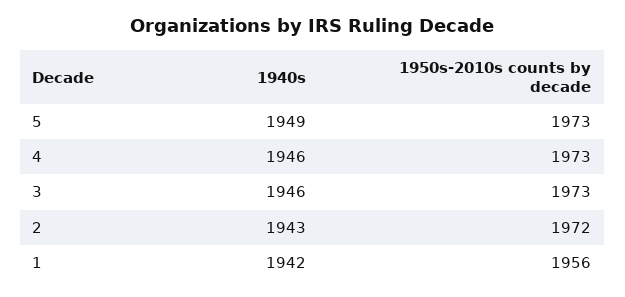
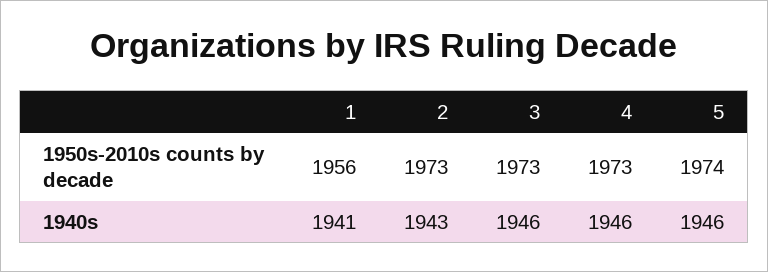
  {
    "1940s": {
-     "5": 1949,
+     "5": 1946,
      "4": 1946,
      "3": 1946,
      "2": 1943,
-     "1": 1942
+     "1": 1941
    },
    "1950s-2010s counts by decade": {
-     "5": 1973,
+     "5": 1974,
      "4": 1973,
      "3": 1973,
-     "2": 1972,
+     "2": 1973,
      "1": 1956
    }
  }

